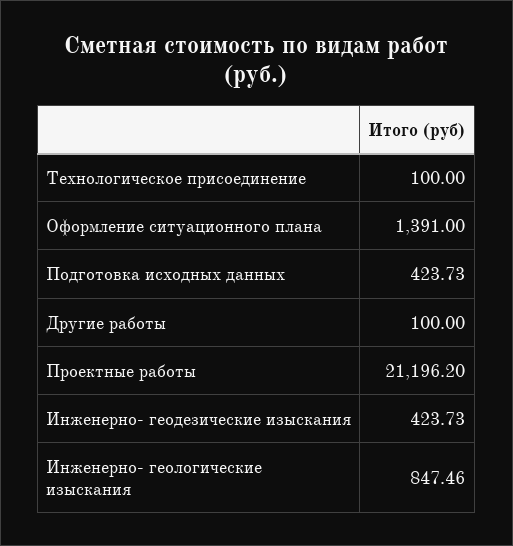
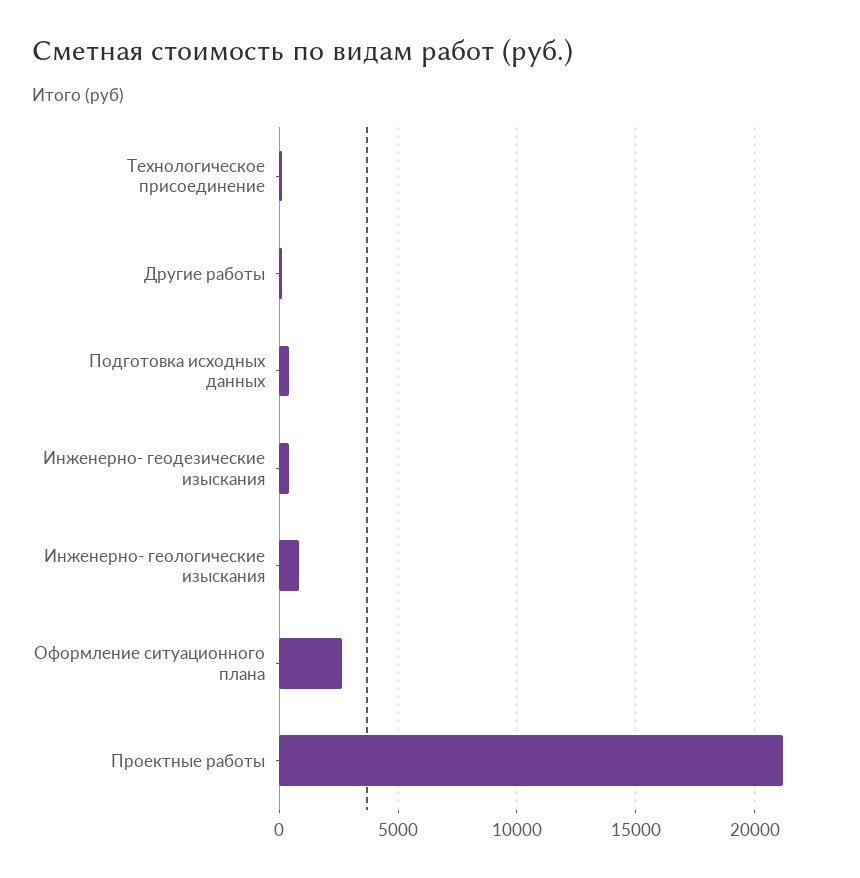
  {
    "Технологическое присоединение": 100,
-   "Оформление ситуационного плана": 1391,
+   "Оформление ситуационного плана": 2500,
    "Подготовка исходных данных": 423.73,
    "Другие работы": 100,
    "Проектные работы": 21196.2,
    "Инженерно- геодезические изыскания": 423.73,
    "Инженерно- геологические изыскания": 847.46
  }

